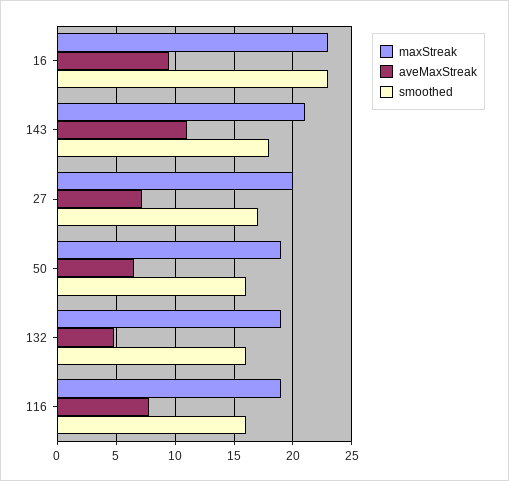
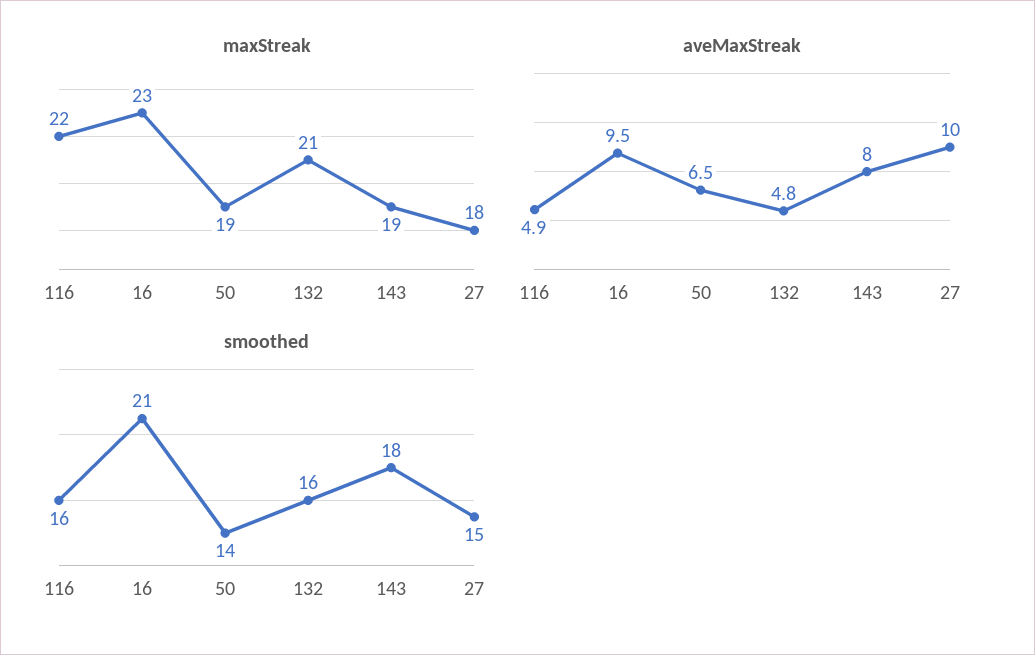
  {
    "maxStreak": {
      "16": 23,
-     "143": 21,
+     "143": 19,
-     "27": 20,
+     "27": 18,
      "50": 19,
-     "132": 19,
+     "132": 21,
-     "116": 19
+     "116": 22
    },
    "aveMaxStreak": {
      "16": 9.5,
-     "143": 11,
+     "143": 8,
-     "27": 7,
+     "27": 10,
      "50": 6.5,
      "132": 4.8,
-     "116": 8
+     "116": 4.9
    },
    "smoothed": {
-     "16": 23,
+     "16": 21,
      "143": 18,
-     "27": 17,
+     "27": 15,
-     "50": 16,
+     "50": 14,
      "132": 16,
      "116": 16
    }
  }

